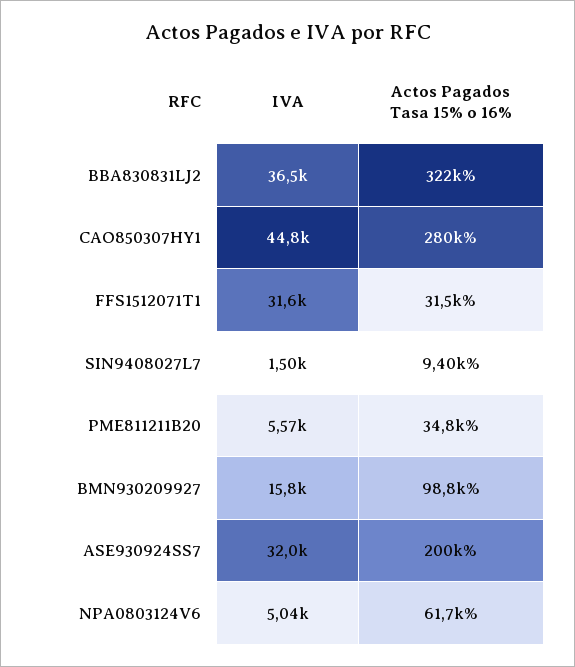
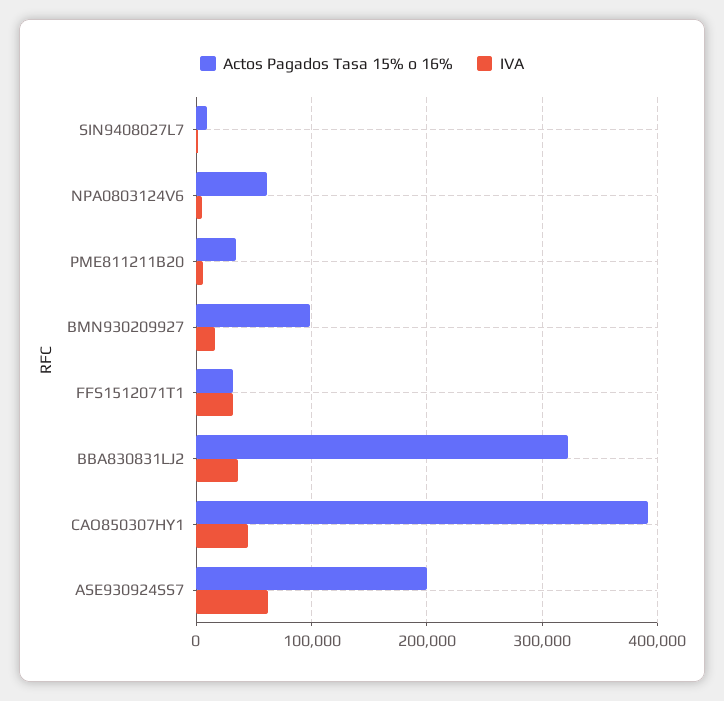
  {
    "IVA": {
      "BBA830831LJ2": 36500,
      "CAO850307HY1": 44800,
      "FFS1512071T1": 31600,
      "SIN9408027L7": 1500,
      "PME811211B20": 5570,
      "BMN930209927": 15800,
-     "ASE930924SS7": 32000,
+     "ASE930924SS7": 60000,
      "NPA0803124V6": 5040
    },
    "Actos Pagados Tasa 15% o 16%": {
      "BBA830831LJ2": 322000,
-     "CAO850307HY1": 280000,
+     "CAO850307HY1": 390000,
      "FFS1512071T1": 31500,
      "SIN9408027L7": 9400,
      "PME811211B20": 34800,
      "BMN930209927": 98800,
      "ASE930924SS7": 200000,
      "NPA0803124V6": 61700
    }
  }

